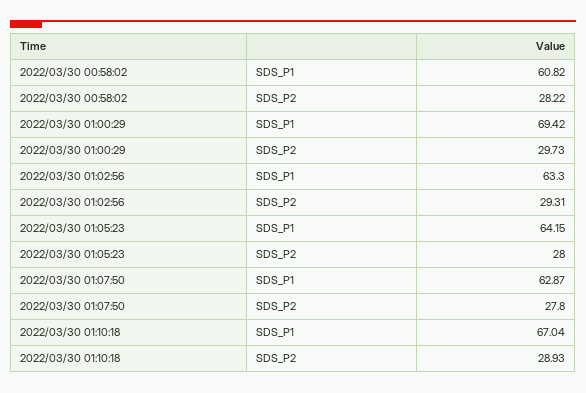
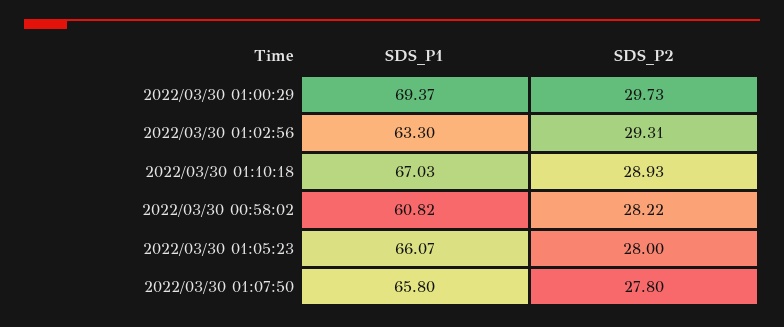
  {
    "2022/03/30 00:58:02": {
      "SDS_P1": 60.82,
      "SDS_P2": 28.22
    },
    "2022/03/30 01:00:29": {
-     "SDS_P1": 69.42,
+     "SDS_P1": 69.37,
      "SDS_P2": 29.73
    },
    "2022/03/30 01:02:56": {
      "SDS_P1": 63.3,
      "SDS_P2": 29.31
    },
    "2022/03/30 01:05:23": {
-     "SDS_P1": 64.15,
+     "SDS_P1": 66.07,
      "SDS_P2": 28
    },
    "2022/03/30 01:07:50": {
-     "SDS_P1": 62.87,
+     "SDS_P1": 65.8,
      "SDS_P2": 27.8
    },
    "2022/03/30 01:10:18": {
-     "SDS_P1": 67.04,
+     "SDS_P1": 67.03,
      "SDS_P2": 28.93
    }
  }

